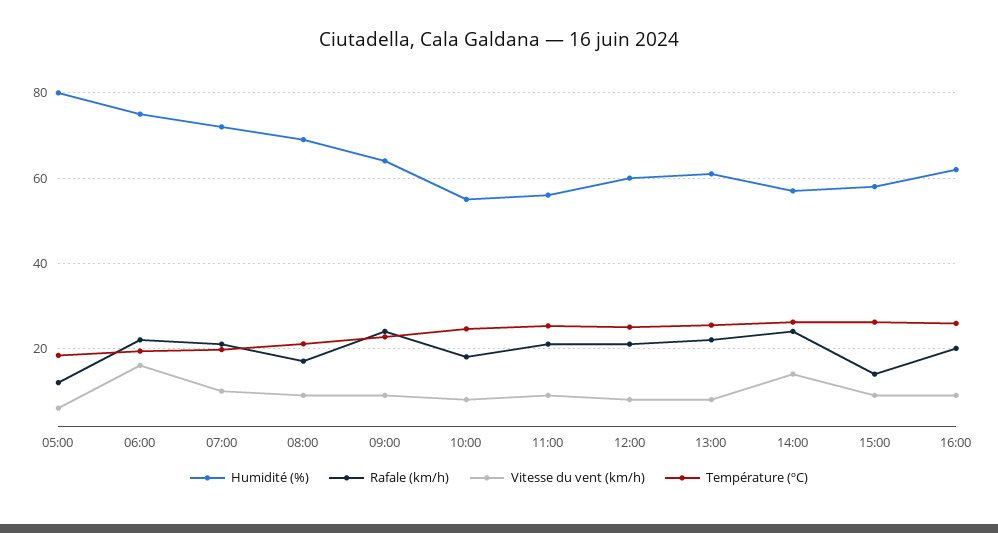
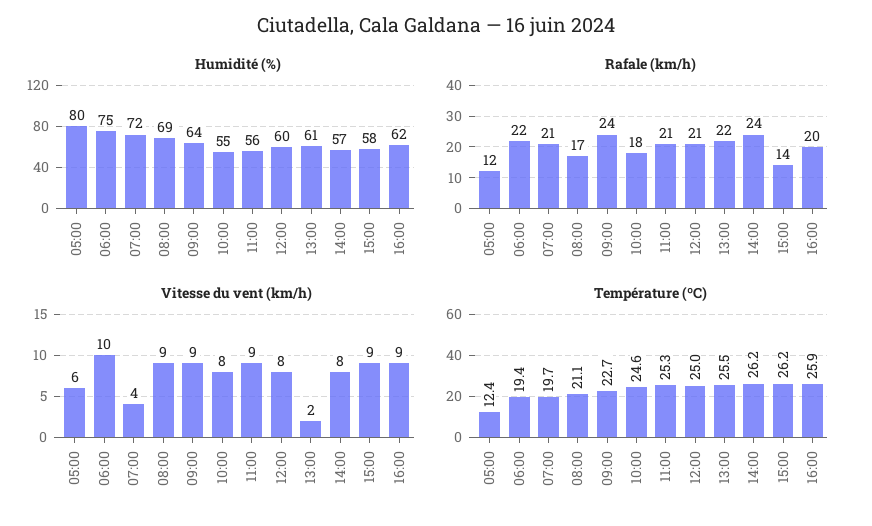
  {
    "Humidité (%)": {
      "05:00": 80,
      "06:00": 75,
      "07:00": 72,
      "08:00": 69,
      "09:00": 64,
      "10:00": 55,
      "11:00": 56,
      "12:00": 60,
      "13:00": 61,
      "14:00": 57,
      "15:00": 58,
      "16:00": 62
    },
    "Rafale (km/h)": {
      "05:00": 12,
      "06:00": 22,
      "07:00": 21,
      "08:00": 17,
      "09:00": 24,
      "10:00": 18,
      "11:00": 21,
      "12:00": 21,
      "13:00": 22,
      "14:00": 24,
      "15:00": 14,
      "16:00": 20
    },
    "Vitesse du vent (km/h)": {
      "05:00": 6,
-     "06:00": 16,
+     "06:00": 10,
-     "07:00": 10,
+     "07:00": 4,
      "08:00": 9,
      "09:00": 9,
      "10:00": 8,
      "11:00": 9,
      "12:00": 8,
-     "13:00": 8,
+     "13:00": 2,
-     "14:00": 14,
+     "14:00": 8,
      "15:00": 9,
      "16:00": 9
    },
    "Température (ºC)": {
-     "05:00": 18,
+     "05:00": 12.4,
      "06:00": 19.4,
      "07:00": 19.7,
      "08:00": 21.1,
      "09:00": 22.7,
      "10:00": 24.6,
      "11:00": 25.3,
      "12:00": 25,
      "13:00": 25.5,
      "14:00": 26.2,
      "15:00": 26.2,
      "16:00": 25.9
    }
  }

